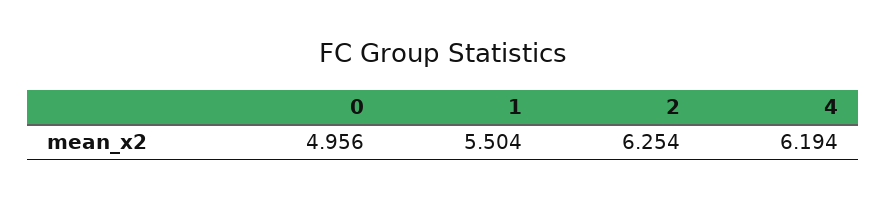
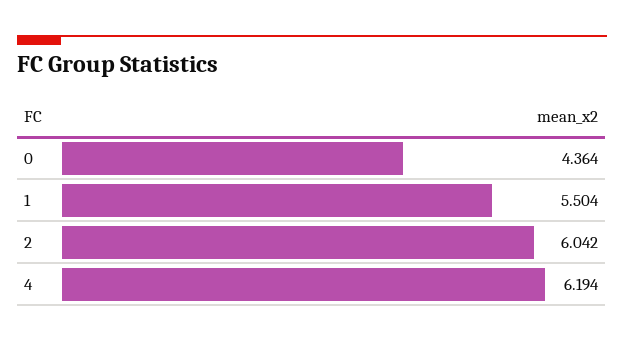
  {
-   "0": 4.956,
+   "0": 4.364,
    "1": 5.504,
-   "2": 6.254,
+   "2": 6.042,
    "4": 6.194
  }

